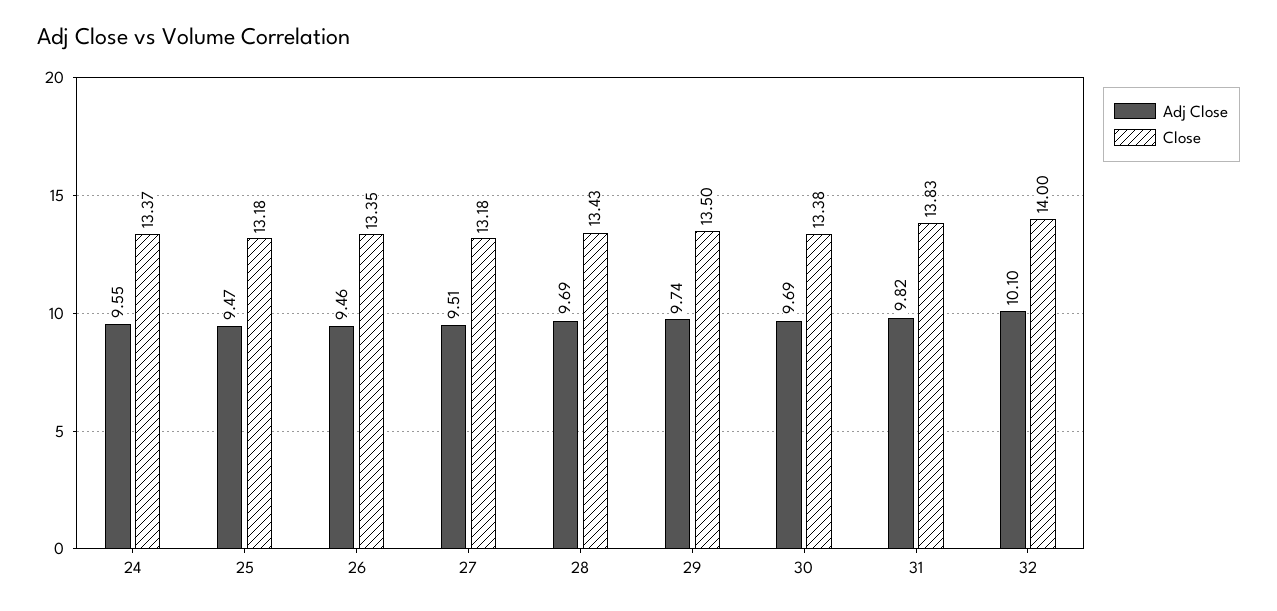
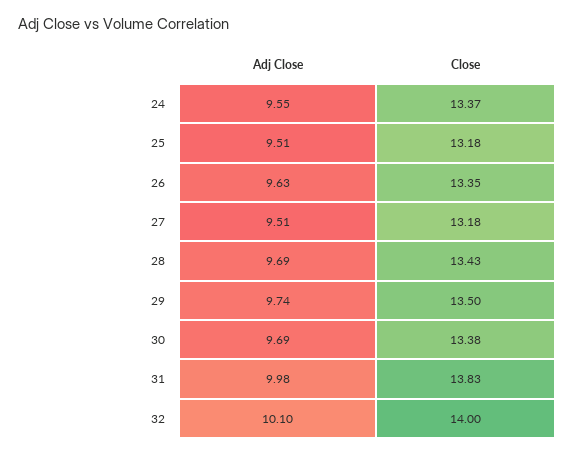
  {
    "Adj Close": {
      "24": 9.55,
-     "25": 9.47,
+     "25": 9.51,
-     "26": 9.46,
+     "26": 9.63,
      "27": 9.51,
      "28": 9.69,
      "29": 9.74,
      "30": 9.69,
-     "31": 9.82,
+     "31": 9.98,
      "32": 10.1
    },
    "Close": {
      "24": 13.37,
      "25": 13.18,
      "26": 13.35,
      "27": 13.18,
      "28": 13.43,
      "29": 13.5,
      "30": 13.38,
      "31": 13.83,
      "32": 14
    }
  }

